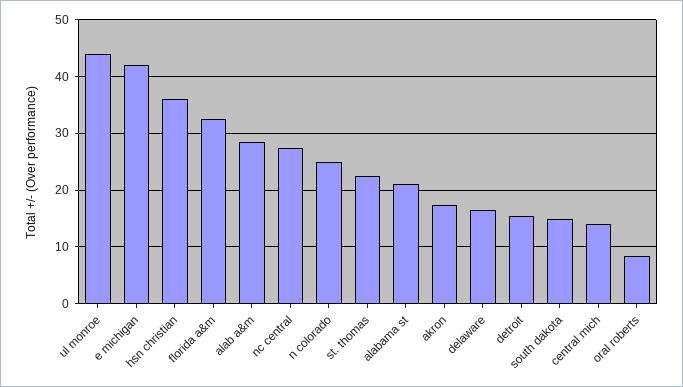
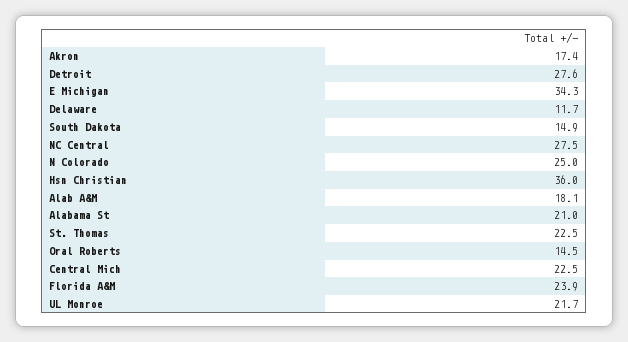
  {
-   "ul monroe": 44,
+   "ul monroe": 21.7,
-   "e michigan": 42,
+   "e michigan": 34.3,
    "hsn christian": 36,
-   "florida a&m": 32,
+   "florida a&m": 23.9,
-   "alab a&m": 28,
+   "alab a&m": 18.1,
    "nc central": 27.5,
    "n colorado": 25,
    "st. thomas": 22.5,
    "alabama st": 21,
    "akron": 17.4,
-   "delaware": 16,
+   "delaware": 11.7,
-   "detroit": 16,
+   "detroit": 27.6,
    "south dakota": 14.9,
-   "central mich": 14,
+   "central mich": 22.5,
-   "oral roberts": 8
+   "oral roberts": 14.5
  }

